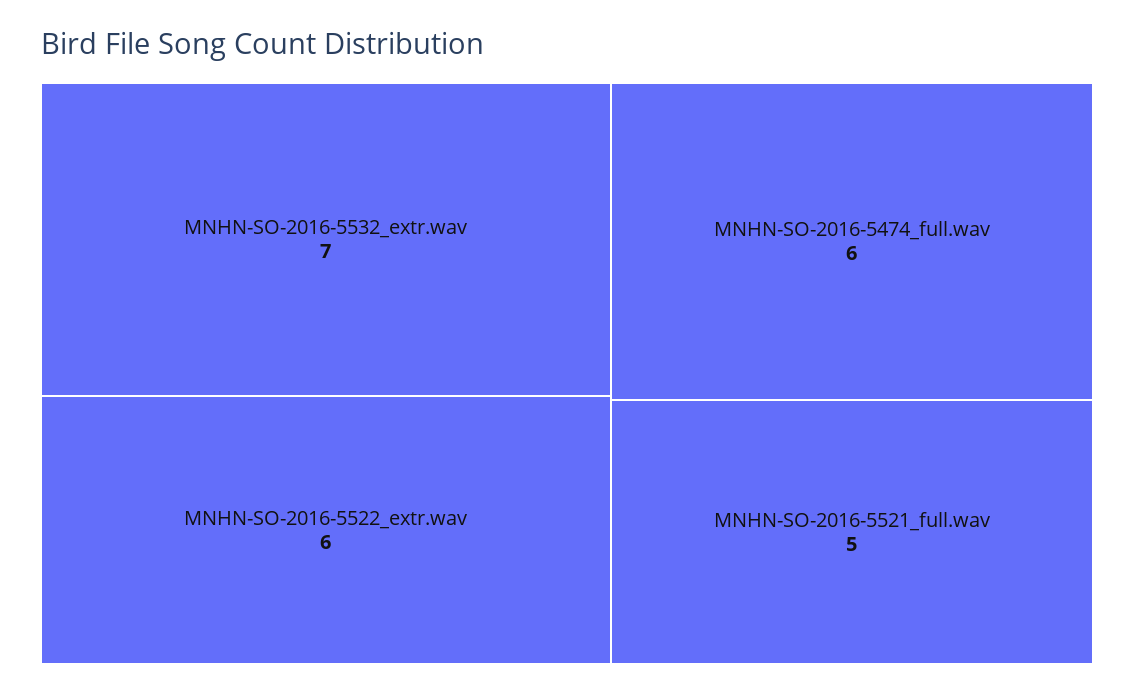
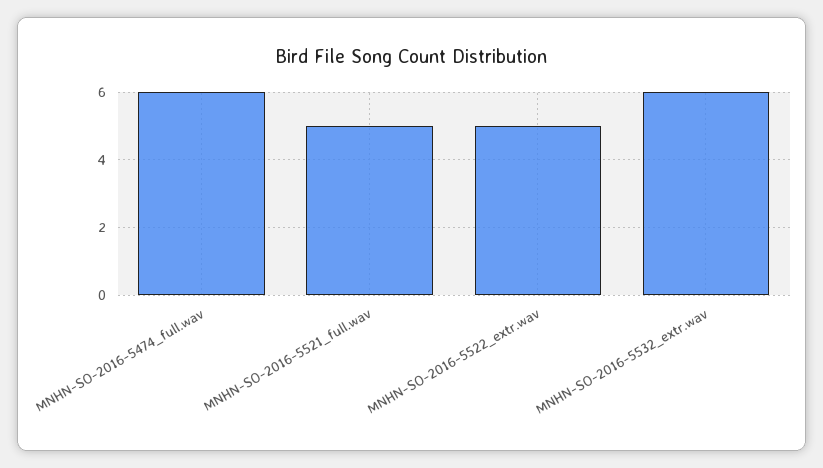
  {
-   "MNHN-SO-2016-5532_extr.wav": 7,
+   "MNHN-SO-2016-5532_extr.wav": 6,
-   "MNHN-SO-2016-5522_extr.wav": 6,
+   "MNHN-SO-2016-5522_extr.wav": 5,
    "MNHN-SO-2016-5474_full.wav": 6,
    "MNHN-SO-2016-5521_full.wav": 5
  }

